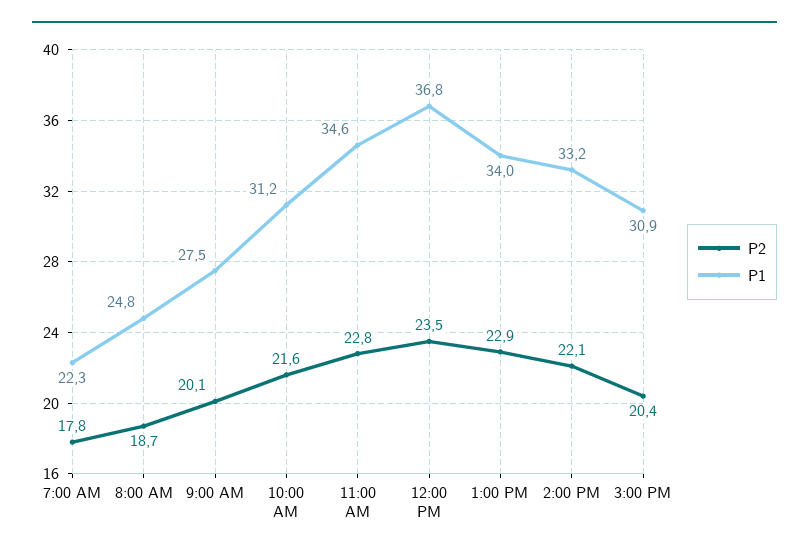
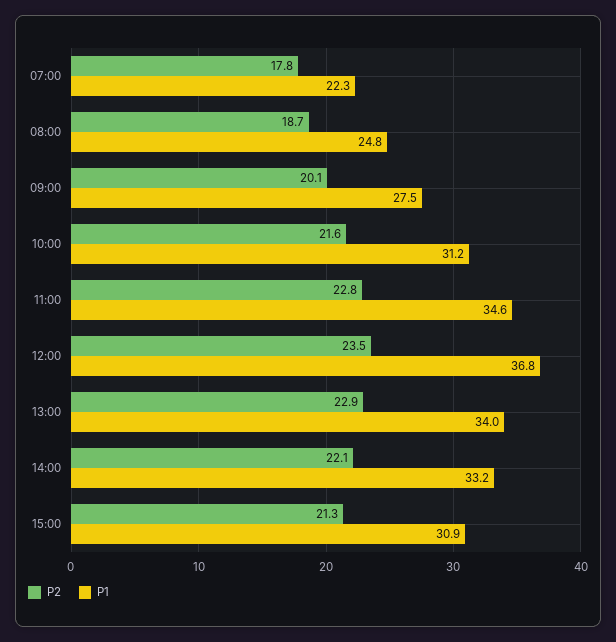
  {
    "P2": {
      "7:00 AM": 17.8,
      "8:00 AM": 18.7,
      "9:00 AM": 20.1,
      "10:00 AM": 21.6,
      "11:00 AM": 22.8,
      "12:00 PM": 23.5,
      "1:00 PM": 22.9,
      "2:00 PM": 22.1,
-     "3:00 PM": 20.4
+     "3:00 PM": 21.3
    },
    "P1": {
      "7:00 AM": 22.3,
      "8:00 AM": 24.8,
      "9:00 AM": 27.5,
      "10:00 AM": 31.2,
      "11:00 AM": 34.6,
      "12:00 PM": 36.8,
      "1:00 PM": 34,
      "2:00 PM": 33.2,
      "3:00 PM": 30.9
    }
  }

